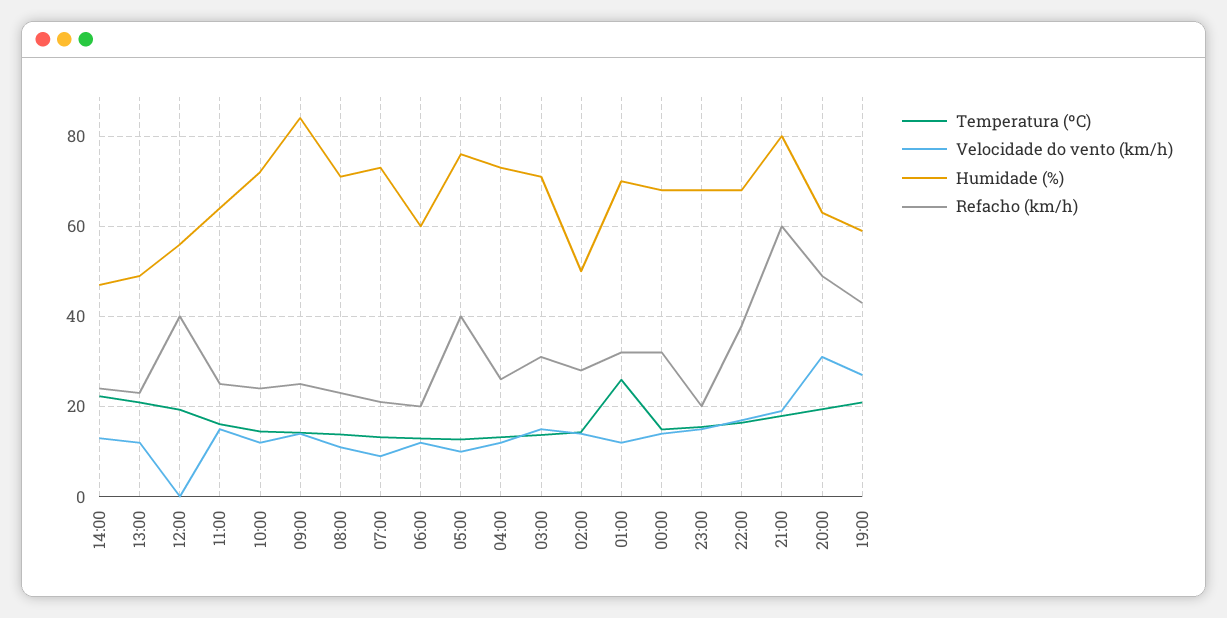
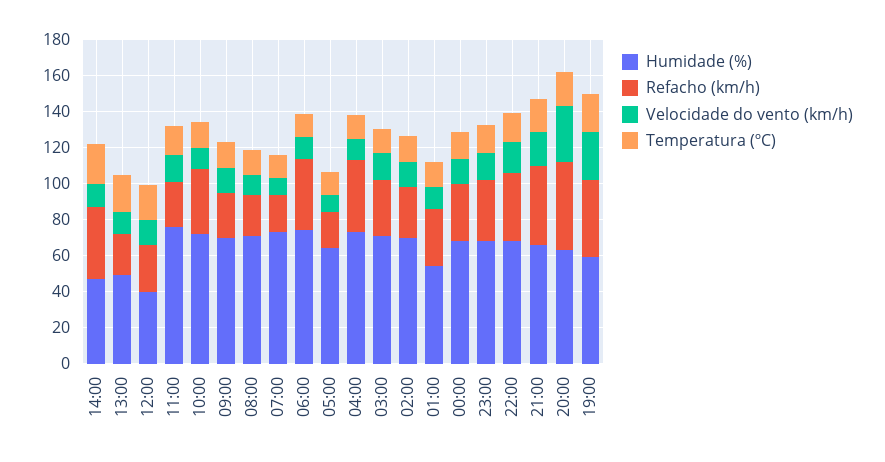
  {
    "Temperatura (ºC)": {
      "14:00": 22,
      "13:00": 20,
      "12:00": 20,
      "11:00": 16,
      "10:00": 14,
      "09:00": 14,
      "08:00": 14,
      "07:00": 14,
      "06:00": 12,
      "05:00": 12,
      "04:00": 14,
      "03:00": 14,
      "02:00": 14,
-     "01:00": 26,
+     "01:00": 15,
      "00:00": 14,
      "23:00": 16,
      "22:00": 16,
      "21:00": 18,
      "20:00": 20,
      "19:00": 20
    },
    "Velocidade do vento (km/h)": {
      "14:00": 14,
      "13:00": 12,
-     "12:00": 0,
+     "12:00": 15,
      "11:00": 16,
      "10:00": 12,
      "09:00": 14,
      "08:00": 12,
      "07:00": 10,
      "06:00": 12,
      "05:00": 10,
      "04:00": 12,
      "03:00": 16,
      "02:00": 14,
      "01:00": 12,
      "00:00": 14,
      "23:00": 16,
      "22:00": 18,
      "21:00": 20,
      "20:00": 32,
      "19:00": 28
    },
    "Humidade (%)": {
      "14:00": 48,
      "13:00": 50,
-     "12:00": 56,
+     "12:00": 40,
-     "11:00": 64,
+     "11:00": 75,
      "10:00": 72,
-     "09:00": 84,
+     "09:00": 70,
      "08:00": 72,
      "07:00": 74,
-     "06:00": 60,
+     "06:00": 75,
-     "05:00": 76,
+     "05:00": 65,
      "04:00": 74,
      "03:00": 72,
-     "02:00": 50,
+     "02:00": 70,
-     "01:00": 70,
+     "01:00": 55,
      "00:00": 68,
      "23:00": 68,
      "22:00": 68,
-     "21:00": 80,
+     "21:00": 65,
      "20:00": 64,
      "19:00": 60
    },
    "Refacho (km/h)": {
-     "14:00": 24,
+     "14:00": 40,
      "13:00": 24,
-     "12:00": 40,
+     "12:00": 25,
      "11:00": 26,
-     "10:00": 24,
+     "10:00": 35,
      "09:00": 26,
      "08:00": 24,
      "07:00": 22,
-     "06:00": 20,
+     "06:00": 40,
-     "05:00": 40,
+     "05:00": 20,
-     "04:00": 26,
+     "04:00": 40,
      "03:00": 32,
      "02:00": 28,
      "01:00": 32,
      "00:00": 32,
-     "23:00": 20,
+     "23:00": 35,
      "22:00": 38,
-     "21:00": 60,
+     "21:00": 45,
      "20:00": 50,
      "19:00": 44
    }
  }

